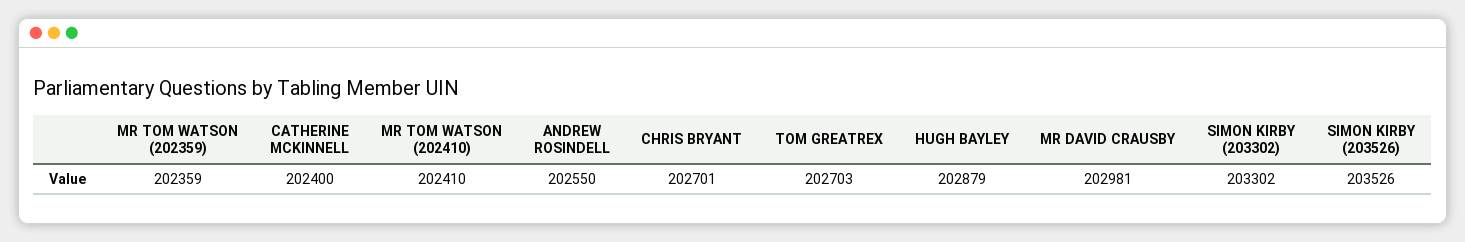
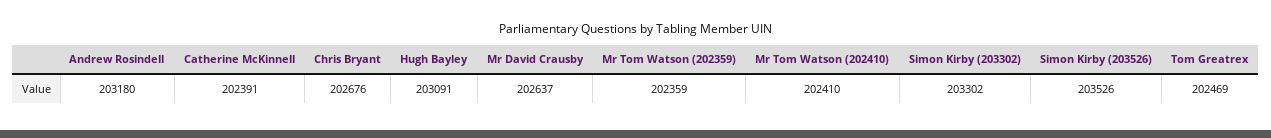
  {
    "MR TOM WATSON (202359)": 202359,
-   "CATHERINE MCKINNELL": 202400,
+   "CATHERINE MCKINNELL": 202391,
    "MR TOM WATSON (202410)": 202410,
-   "ANDREW ROSINDELL": 202550,
+   "ANDREW ROSINDELL": 203180,
-   "CHRIS BRYANT": 202701,
+   "CHRIS BRYANT": 202676,
-   "TOM GREATREX": 202703,
+   "TOM GREATREX": 202469,
-   "HUGH BAYLEY": 202879,
+   "HUGH BAYLEY": 203091,
-   "MR DAVID CRAUSBY": 202981,
+   "MR DAVID CRAUSBY": 202637,
    "SIMON KIRBY (203302)": 203302,
    "SIMON KIRBY (203526)": 203526
  }

